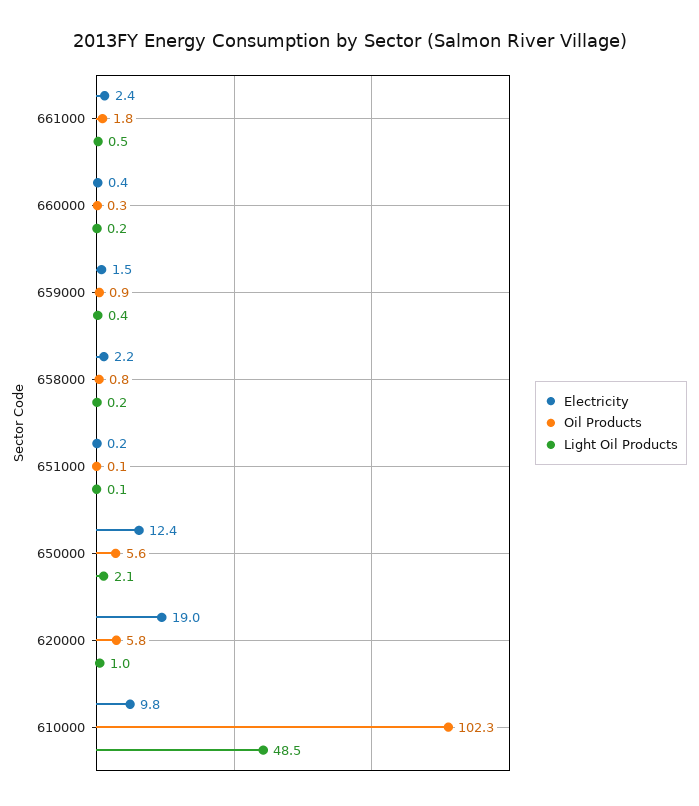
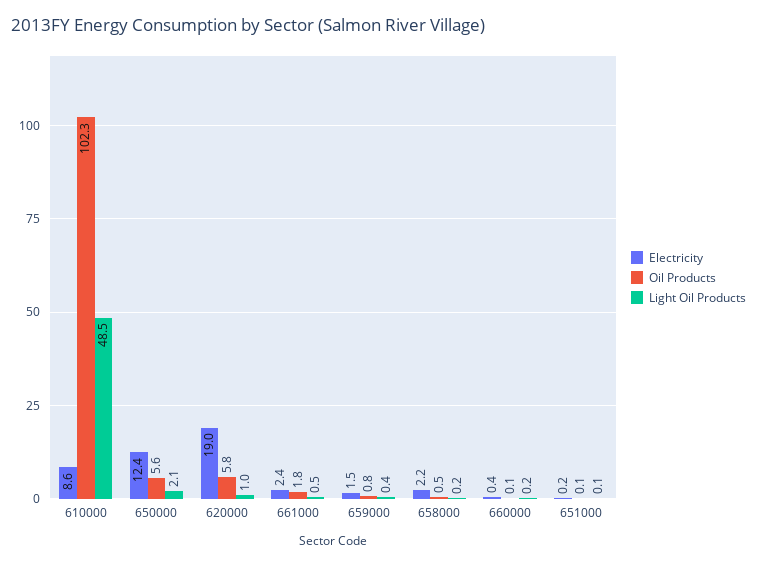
  {
    "Electricity": {
      "661000": 2.4,
      "660000": 0.4,
      "659000": 1.5,
      "658000": 2.2,
      "651000": 0.2,
      "650000": 12.4,
      "620000": 19,
-     "610000": 9.8
+     "610000": 8.6
    },
    "Oil Products": {
      "661000": 1.8,
-     "660000": 0.3,
+     "660000": 0.1,
-     "659000": 0.9,
+     "659000": 0.8,
-     "658000": 0.8,
+     "658000": 0.5,
      "651000": 0.1,
      "650000": 5.6,
      "620000": 5.8,
      "610000": 102.3
    },
    "Light Oil Products": {
      "661000": 0.5,
      "660000": 0.2,
      "659000": 0.4,
      "658000": 0.2,
      "651000": 0.1,
      "650000": 2.1,
      "620000": 1,
      "610000": 48.5
    }
  }

